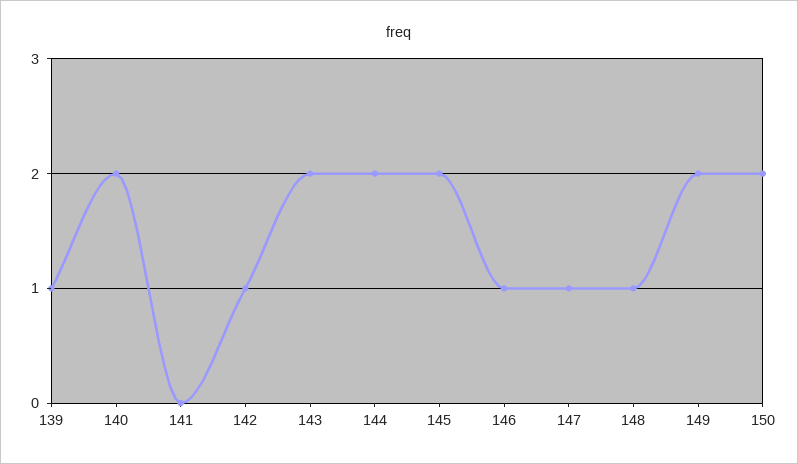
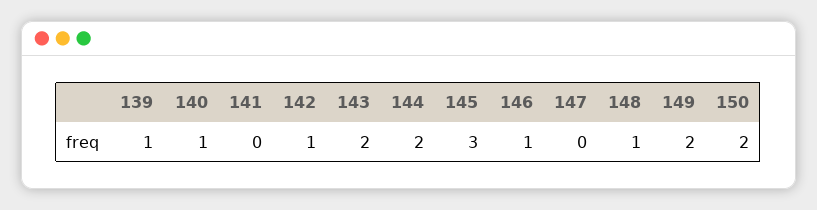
  {
    "139": 1,
-   "140": 2,
+   "140": 1,
    "141": 0,
    "142": 1,
    "143": 2,
    "144": 2,
-   "145": 2,
+   "145": 3,
    "146": 1,
-   "147": 1,
+   "147": 0,
    "148": 1,
    "149": 2,
    "150": 2
  }

